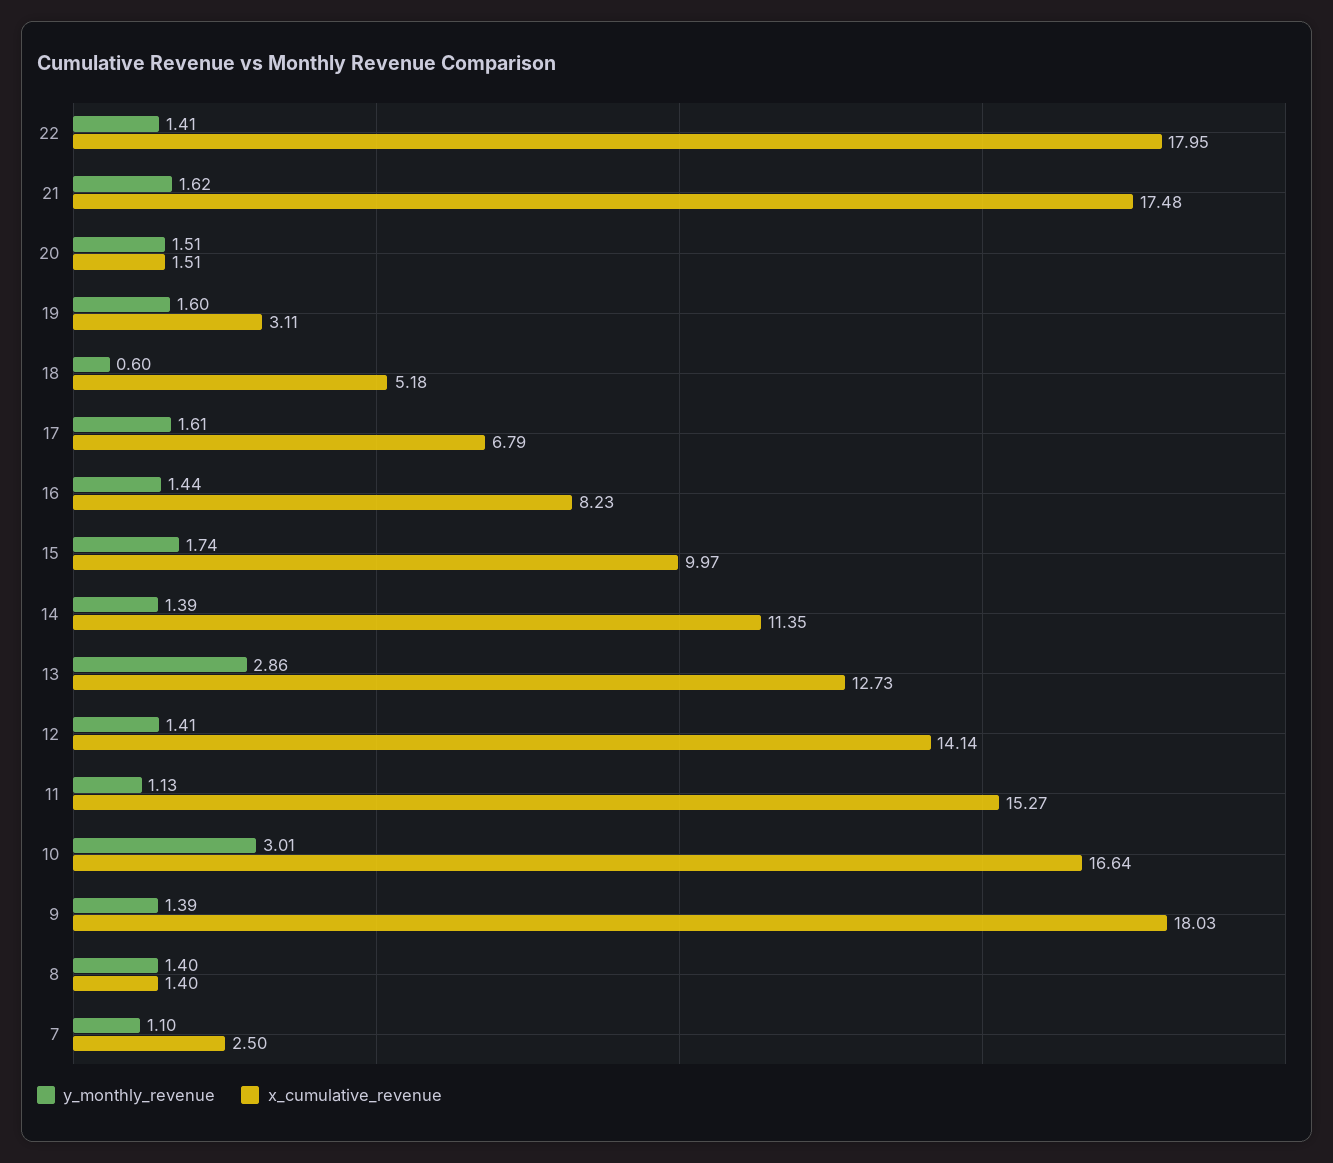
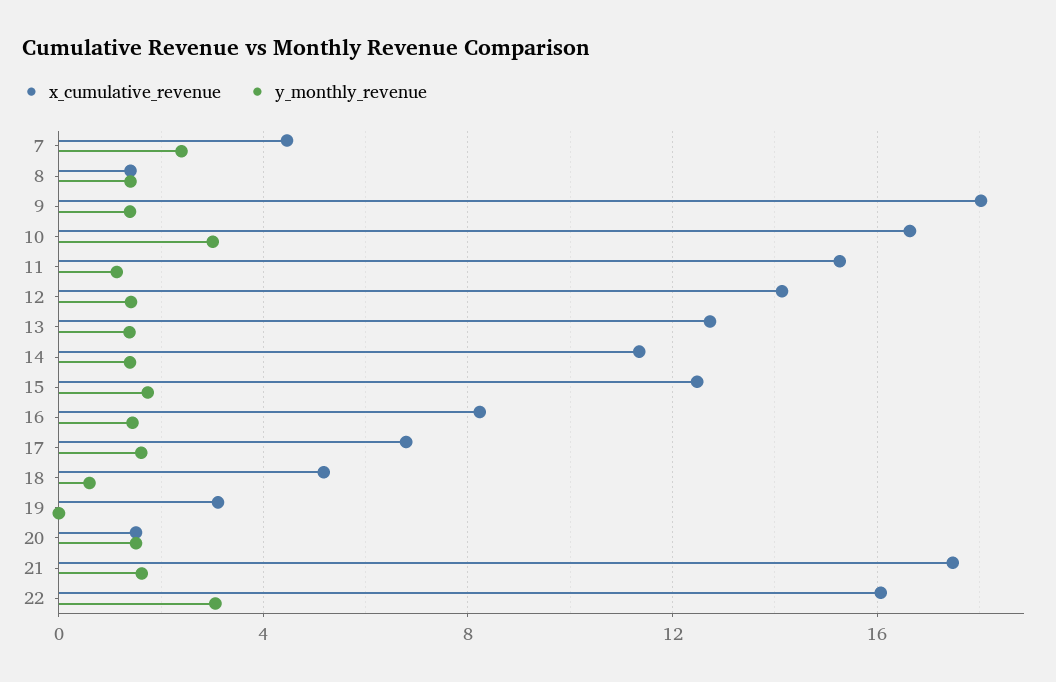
  {
    "y_monthly_revenue": {
-     "22": 1.41,
+     "22": 3,
      "21": 1.62,
      "20": 1.51,
-     "19": 1.6,
+     "19": 0,
      "18": 0.6,
      "17": 1.61,
      "16": 1.44,
      "15": 1.74,
      "14": 1.39,
-     "13": 2.86,
+     "13": 1.5,
      "12": 1.41,
      "11": 1.13,
      "10": 3.01,
      "9": 1.39,
      "8": 1.4,
-     "7": 1.1
+     "7": 2.5
    },
    "x_cumulative_revenue": {
-     "22": 17.95,
+     "22": 16,
      "21": 17.48,
      "20": 1.51,
      "19": 3.11,
      "18": 5.18,
      "17": 6.79,
      "16": 8.23,
-     "15": 9.97,
+     "15": 12.5,
      "14": 11.35,
      "13": 12.73,
      "12": 14.14,
      "11": 15.27,
      "10": 16.64,
      "9": 18.03,
      "8": 1.4,
-     "7": 2.5
+     "7": 4.5
    }
  }

